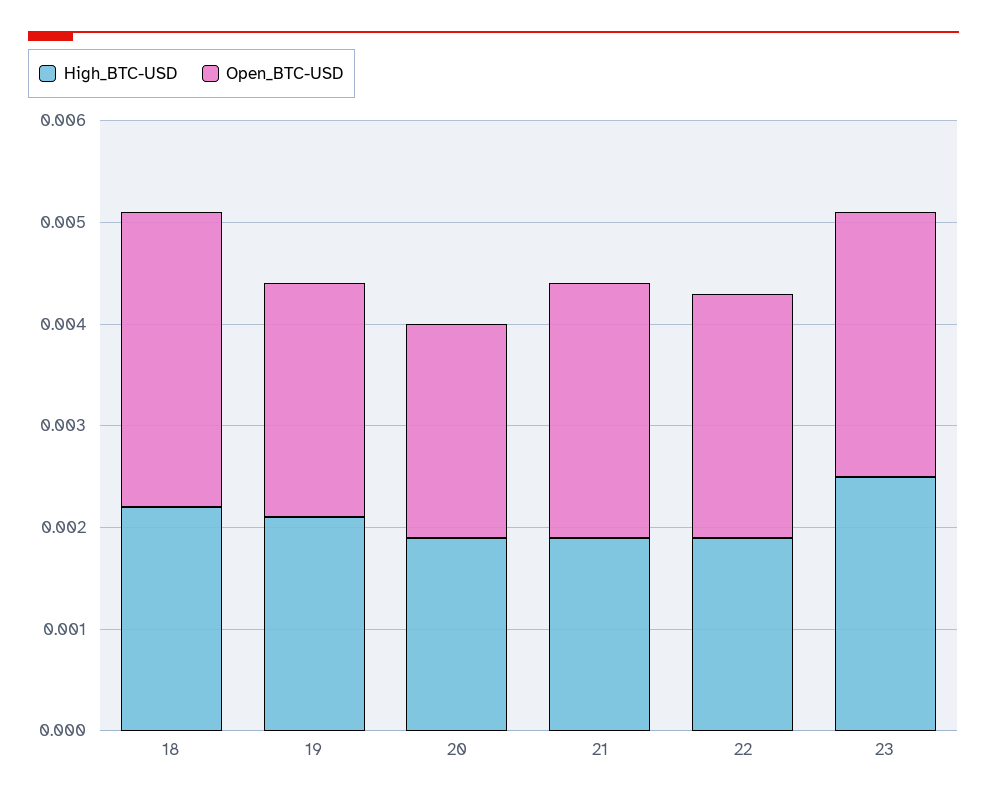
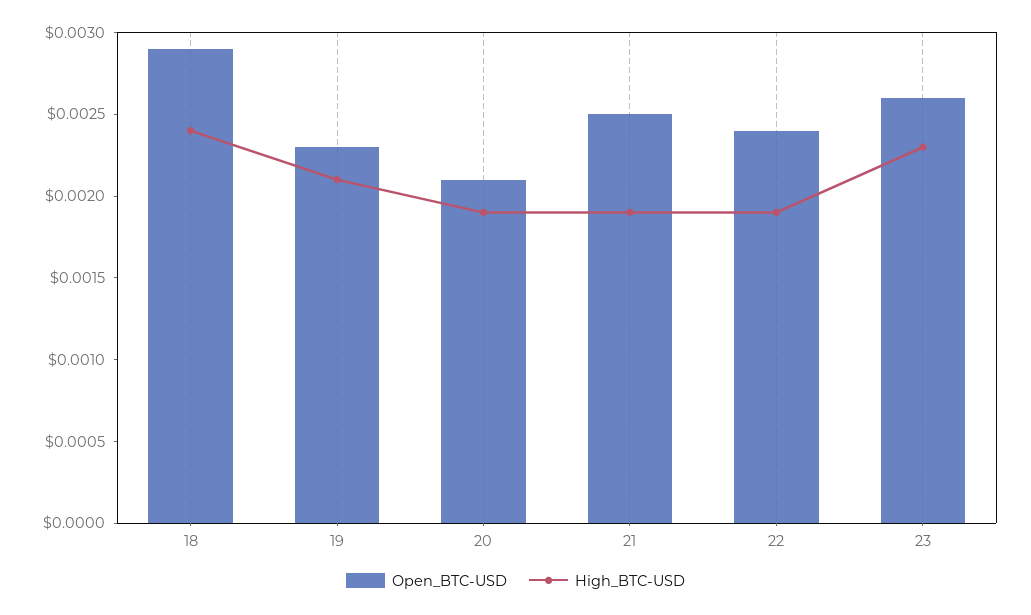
  {
    "High_BTC-USD": {
-     "18": 0.0022,
+     "18": 0.0024,
      "19": 0.0021,
      "20": 0.0019,
      "21": 0.0019,
      "22": 0.0019,
-     "23": 0.0025
+     "23": 0.0023
    },
    "Open_BTC-USD": {
      "18": 0.0029,
      "19": 0.0023,
      "20": 0.0021,
      "21": 0.0025,
      "22": 0.0024,
      "23": 0.0026
    }
  }

